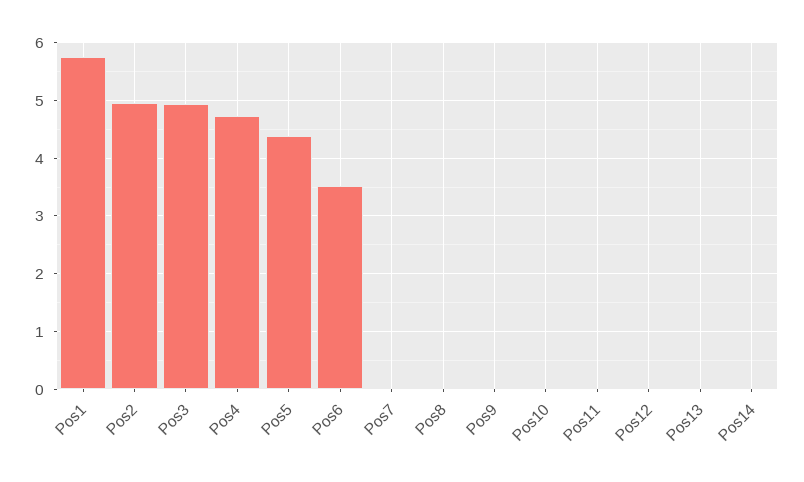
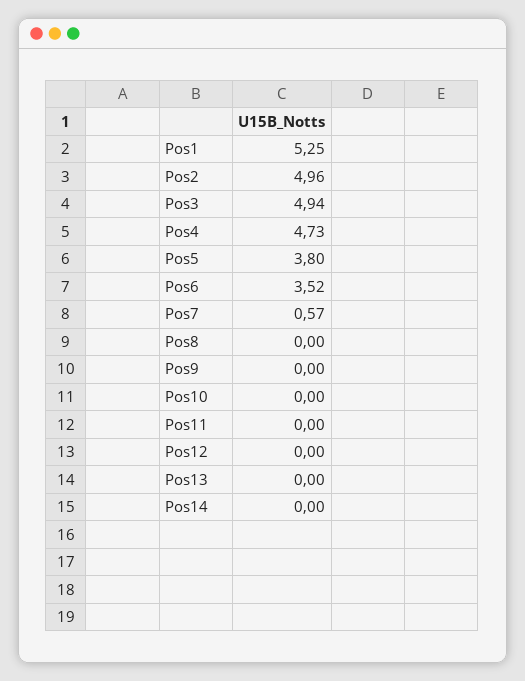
  {
-   "Pos1": 5.8,
+   "Pos1": 5.25,
    "Pos2": 4.96,
    "Pos3": 4.94,
    "Pos4": 4.73,
-   "Pos5": 4.4,
+   "Pos5": 3.8,
    "Pos6": 3.52,
-   "Pos7": 0,
+   "Pos7": 0.57,
    "Pos8": 0,
    "Pos9": 0,
    "Pos10": 0,
    "Pos11": 0,
    "Pos12": 0,
    "Pos13": 0,
    "Pos14": 0
  }

